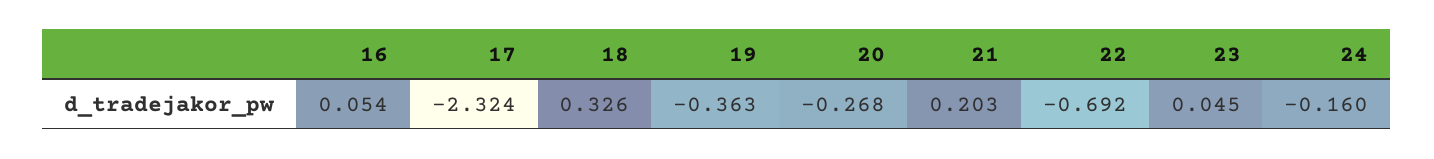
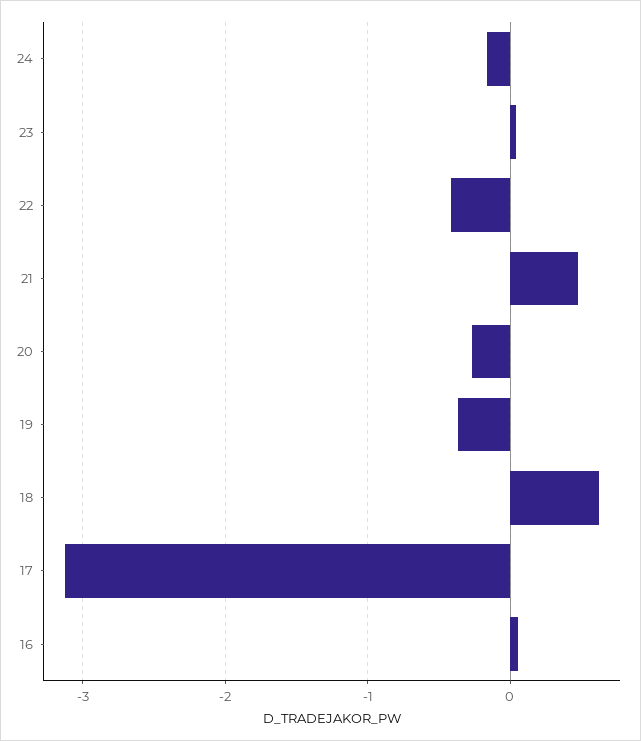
  {
    "16": 0.054,
-   "17": -2.324,
+   "17": -3.1,
-   "18": 0.326,
+   "18": 0.6,
    "19": -0.363,
    "20": -0.268,
-   "21": 0.203,
+   "21": 0.5,
-   "22": -0.692,
+   "22": -0.4,
    "23": 0.045,
    "24": -0.16
  }

